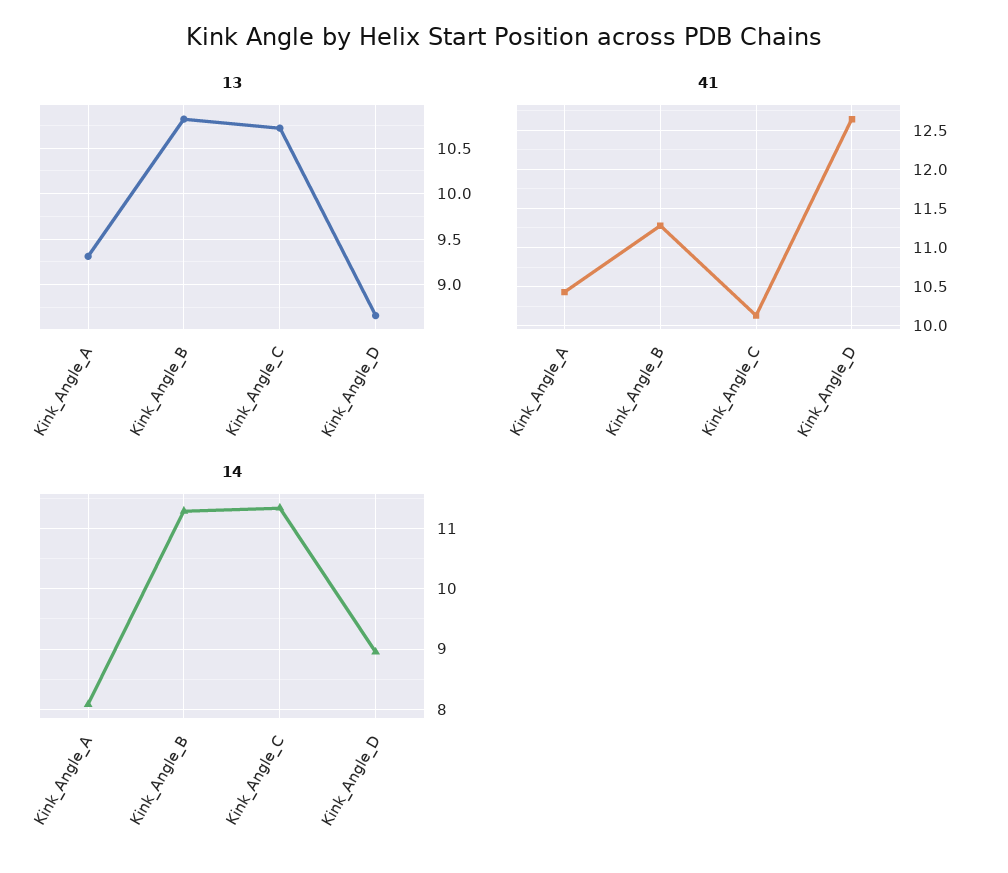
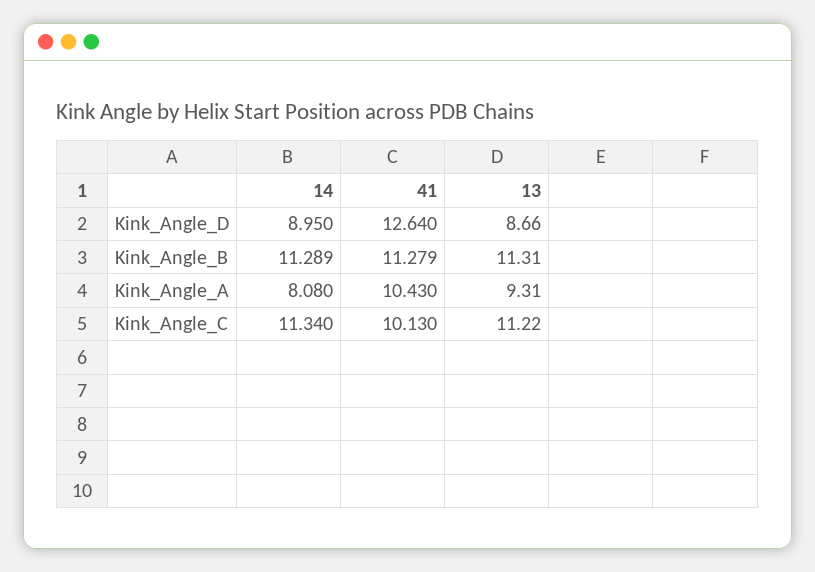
  {
    "13": {
      "Kink_Angle_A": 9.31,
-     "Kink_Angle_B": 10.8,
+     "Kink_Angle_B": 11.31,
-     "Kink_Angle_C": 10.7,
+     "Kink_Angle_C": 11.22,
      "Kink_Angle_D": 8.66
    },
    "41": {
      "Kink_Angle_A": 10.43,
      "Kink_Angle_B": 11.279,
      "Kink_Angle_C": 10.13,
      "Kink_Angle_D": 12.64
    },
    "14": {
      "Kink_Angle_A": 8.08,
      "Kink_Angle_B": 11.289,
      "Kink_Angle_C": 11.34,
      "Kink_Angle_D": 8.95
    }
  }

